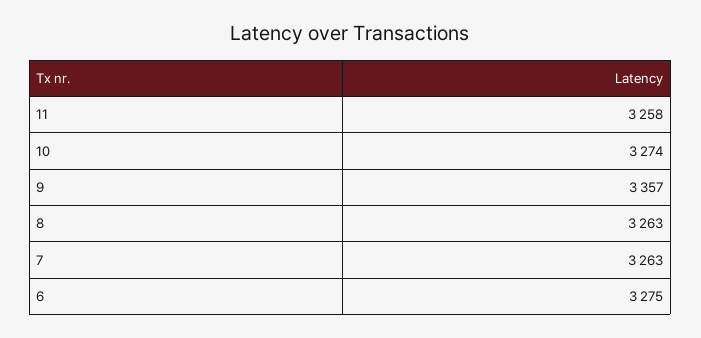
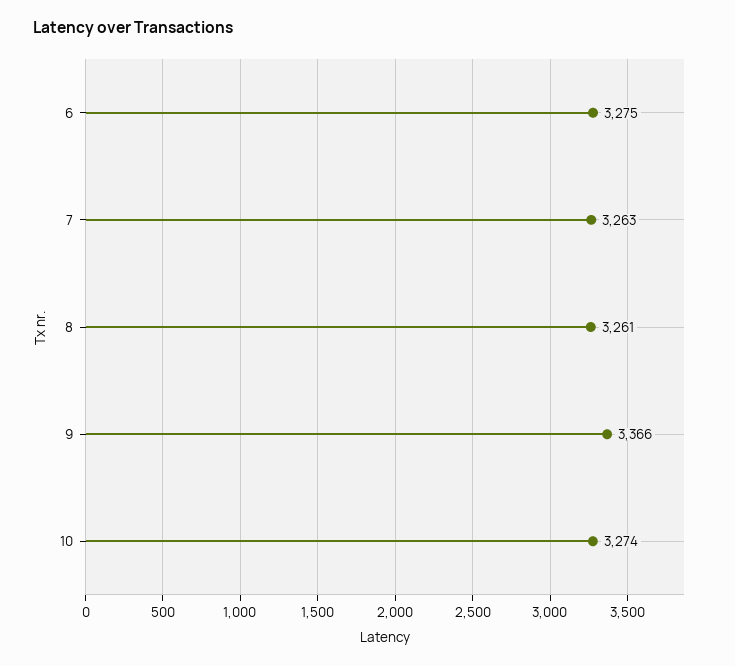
  {
-   "11": 3258,
    "10": 3274,
-   "9": 3357,
+   "9": 3366,
-   "8": 3263,
+   "8": 3261,
    "7": 3263,
    "6": 3275
  }

